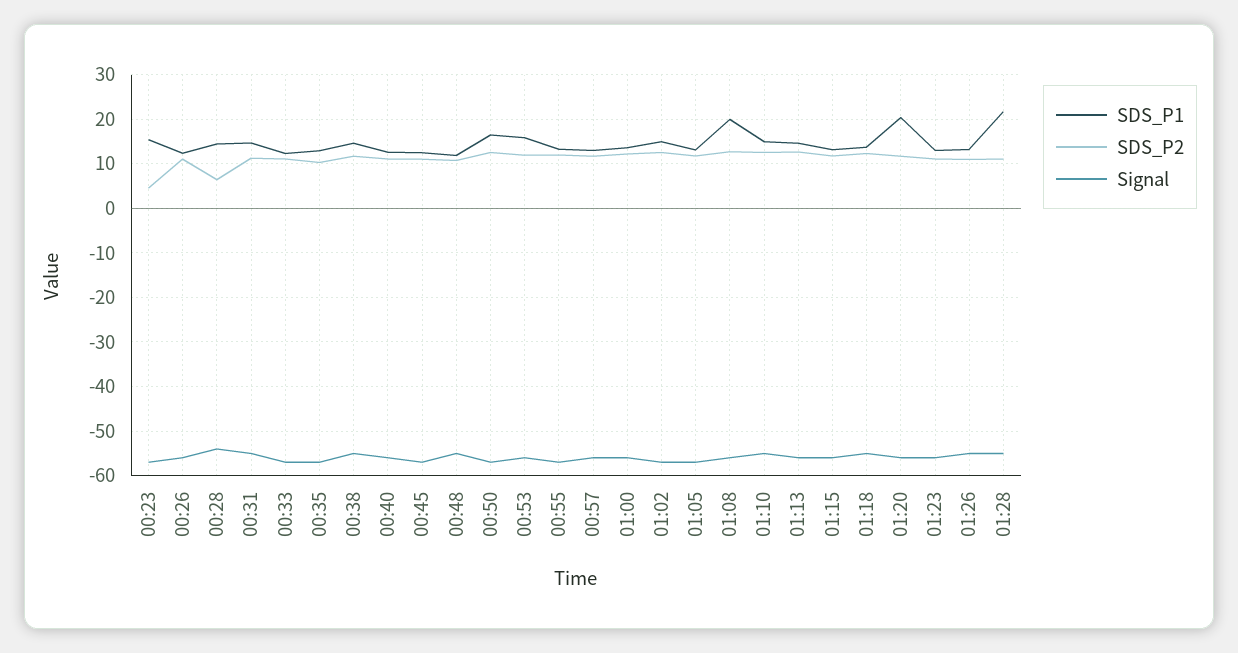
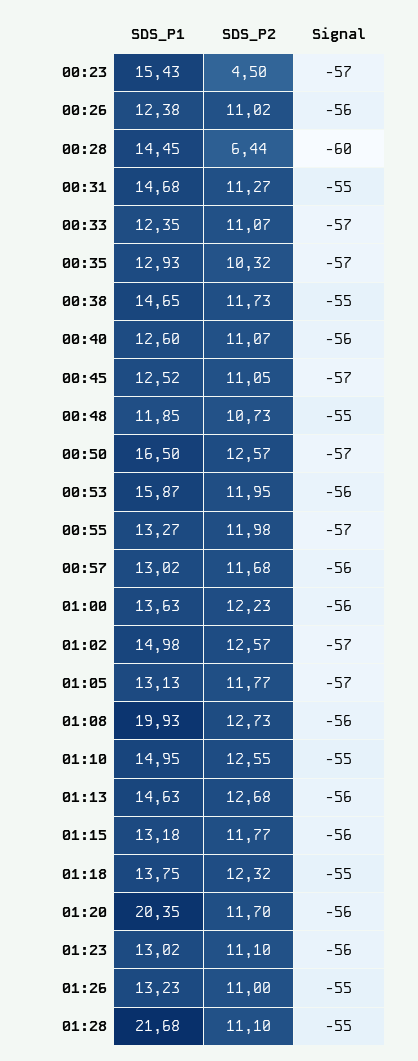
  {
    "SDS_P1": {
      "00:23": 15.43,
      "00:26": 12.38,
      "00:28": 14.45,
      "00:31": 14.68,
      "00:33": 12.35,
      "00:35": 12.93,
      "00:38": 14.65,
      "00:40": 12.6,
      "00:45": 12.52,
      "00:48": 11.85,
      "00:50": 16.5,
      "00:53": 15.87,
      "00:55": 13.27,
      "00:57": 13.02,
      "01:00": 13.63,
      "01:02": 14.98,
      "01:05": 13.13,
      "01:08": 19.93,
      "01:10": 14.95,
      "01:13": 14.63,
      "01:15": 13.18,
      "01:18": 13.75,
      "01:20": 20.35,
      "01:23": 13.02,
      "01:26": 13.23,
      "01:28": 21.68
    },
    "SDS_P2": {
      "00:23": 4.5,
      "00:26": 11.02,
      "00:28": 6.44,
      "00:31": 11.27,
      "00:33": 11.07,
      "00:35": 10.32,
      "00:38": 11.73,
      "00:40": 11.07,
      "00:45": 11.05,
      "00:48": 10.73,
      "00:50": 12.57,
      "00:53": 11.95,
      "00:55": 11.98,
      "00:57": 11.68,
      "01:00": 12.23,
      "01:02": 12.57,
      "01:05": 11.77,
      "01:08": 12.73,
      "01:10": 12.55,
      "01:13": 12.68,
      "01:15": 11.77,
      "01:18": 12.32,
      "01:20": 11.7,
      "01:23": 11.1,
      "01:26": 11,
      "01:28": 11.1
    },
    "Signal": {
      "00:23": -57,
      "00:26": -56,
-     "00:28": -54,
+     "00:28": -60,
      "00:31": -55,
      "00:33": -57,
      "00:35": -57,
      "00:38": -55,
      "00:40": -56,
      "00:45": -57,
      "00:48": -55,
      "00:50": -57,
      "00:53": -56,
      "00:55": -57,
      "00:57": -56,
      "01:00": -56,
      "01:02": -57,
      "01:05": -57,
      "01:08": -56,
      "01:10": -55,
      "01:13": -56,
      "01:15": -56,
      "01:18": -55,
      "01:20": -56,
      "01:23": -56,
      "01:26": -55,
      "01:28": -55
    }
  }

